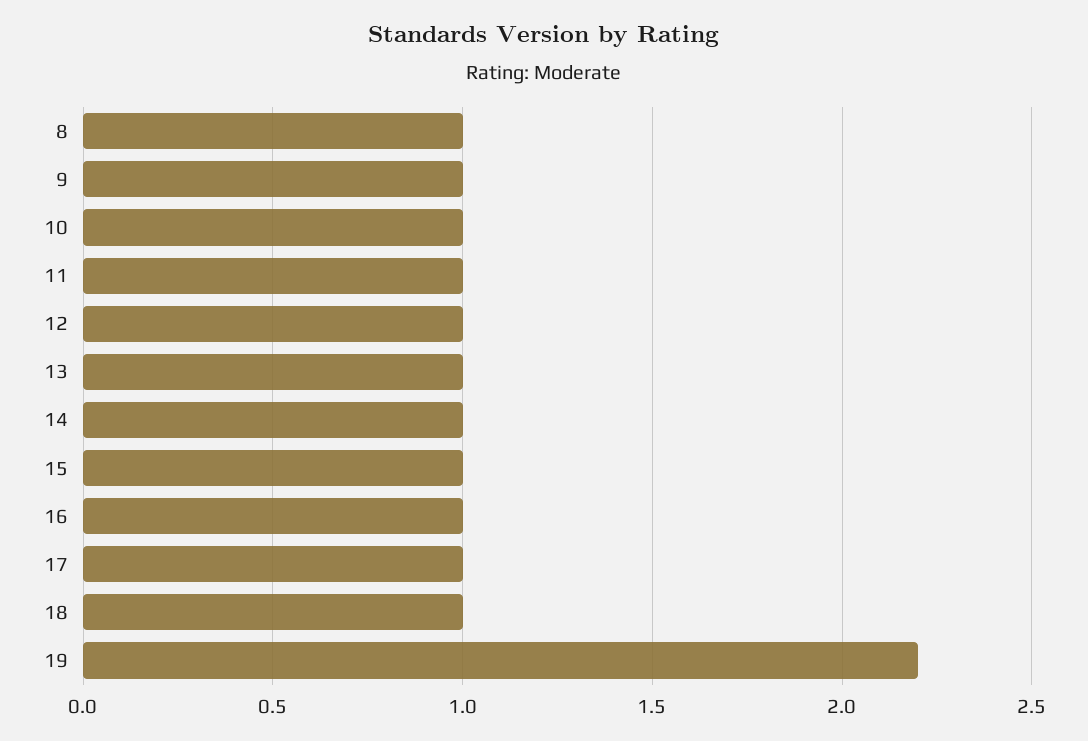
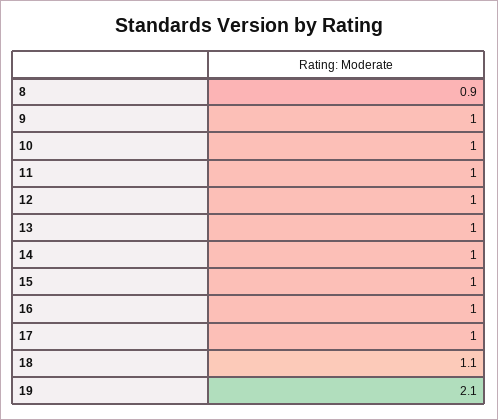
  {
-   "8": 1,
+   "8": 0.9,
    "9": 1,
    "10": 1,
    "11": 1,
    "12": 1,
    "13": 1,
    "14": 1,
    "15": 1,
    "16": 1,
    "17": 1,
-   "18": 1,
+   "18": 1.1,
-   "19": 2.2
+   "19": 2.1
  }

